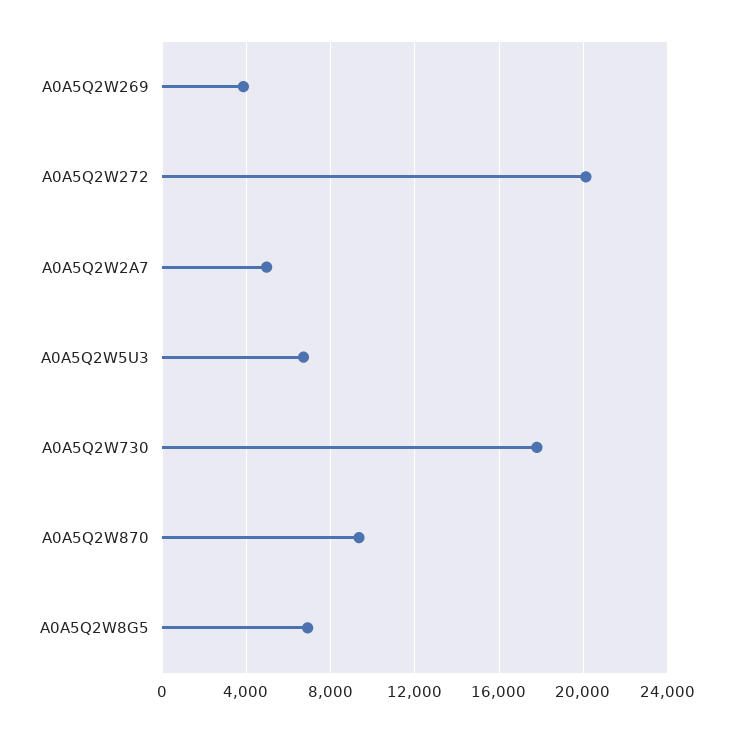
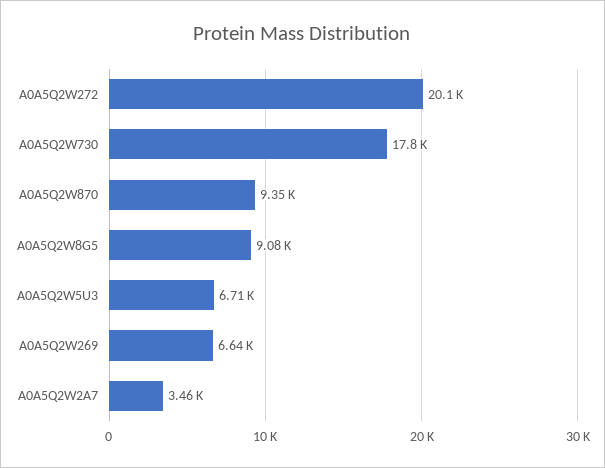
  {
-   "A0A5Q2W269": 4000,
+   "A0A5Q2W269": 6640,
    "A0A5Q2W272": 20100,
-   "A0A5Q2W2A7": 5000,
+   "A0A5Q2W2A7": 3460,
    "A0A5Q2W5U3": 6710,
    "A0A5Q2W730": 17800,
    "A0A5Q2W870": 9350,
-   "A0A5Q2W8G5": 7000
+   "A0A5Q2W8G5": 9080
  }

